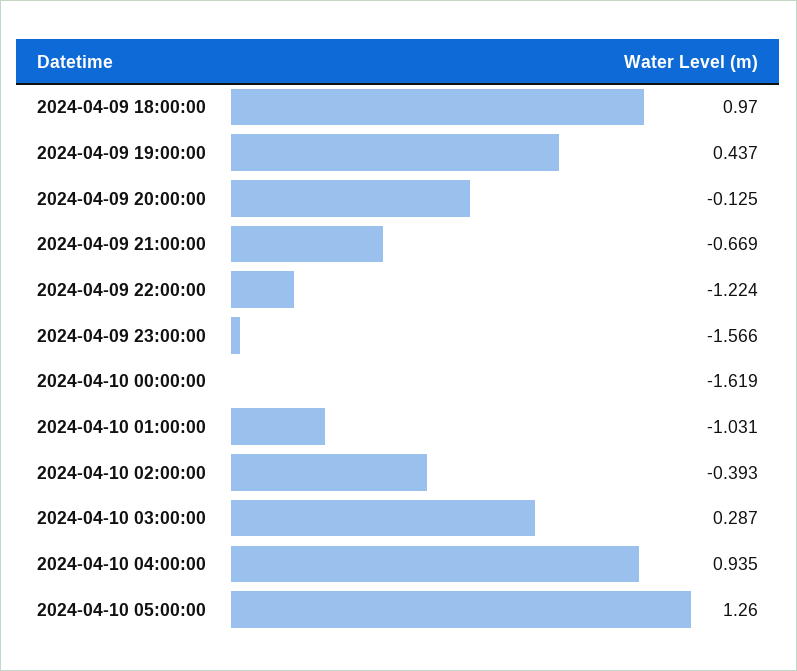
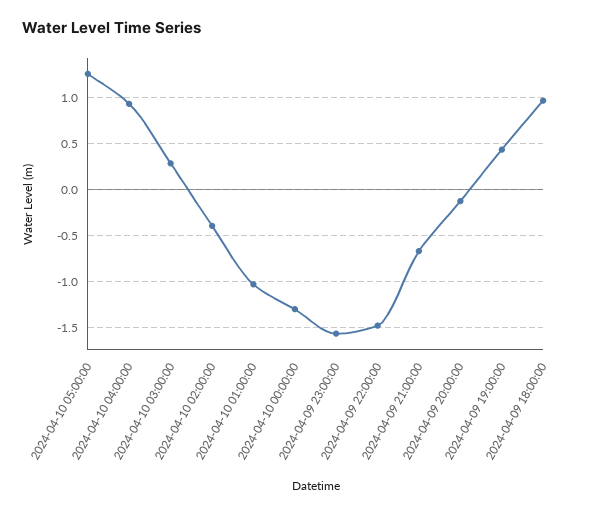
  {
    "2024-04-09 18:00:00": 0.97,
    "2024-04-09 19:00:00": 0.437,
    "2024-04-09 20:00:00": -0.125,
    "2024-04-09 21:00:00": -0.669,
-   "2024-04-09 22:00:00": -1.224,
+   "2024-04-09 22:00:00": -1.5,
    "2024-04-09 23:00:00": -1.566,
-   "2024-04-10 00:00:00": -1.619,
+   "2024-04-10 00:00:00": -1.3,
    "2024-04-10 01:00:00": -1.031,
    "2024-04-10 02:00:00": -0.393,
    "2024-04-10 03:00:00": 0.287,
    "2024-04-10 04:00:00": 0.935,
    "2024-04-10 05:00:00": 1.26
  }

